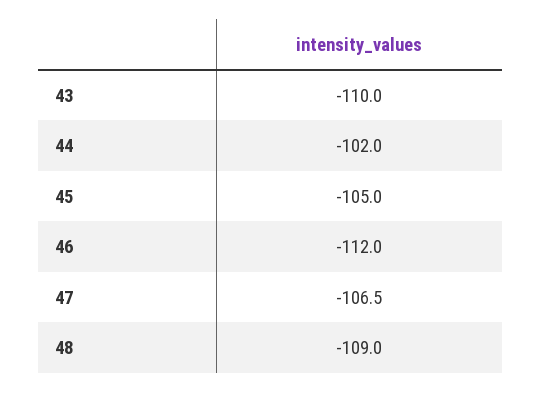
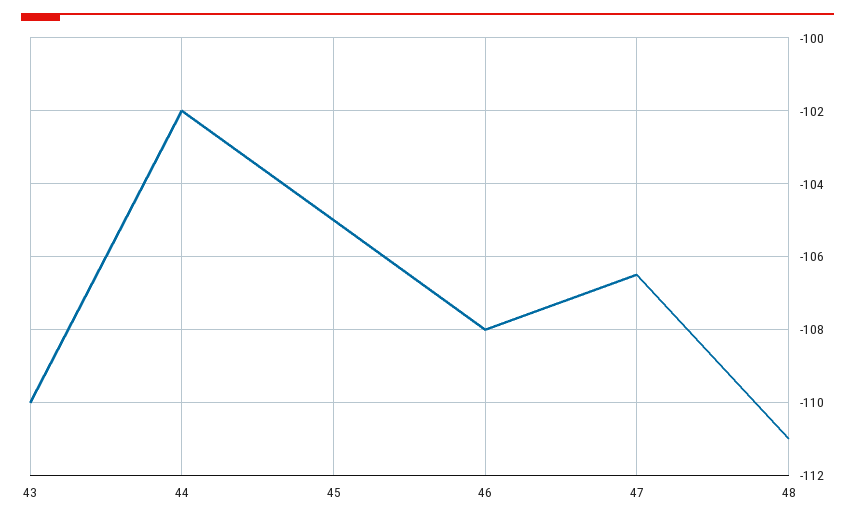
  {
    "43": -110,
    "44": -102,
    "45": -105,
-   "46": -112,
+   "46": -108,
    "47": -106.5,
-   "48": -109
+   "48": -111
  }

